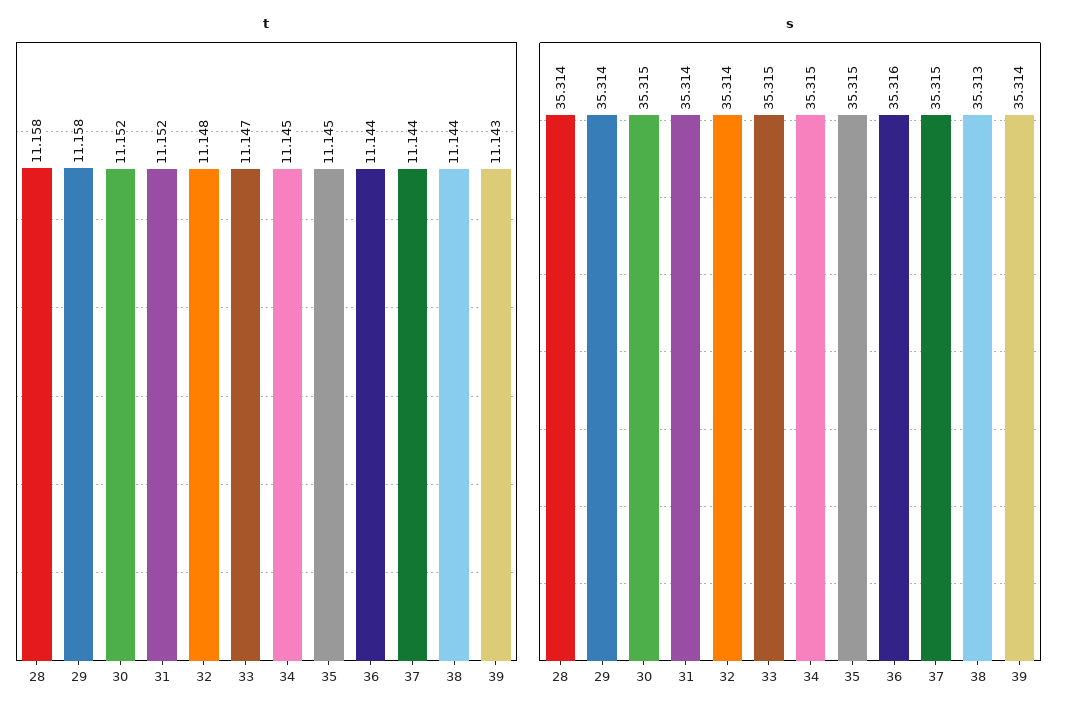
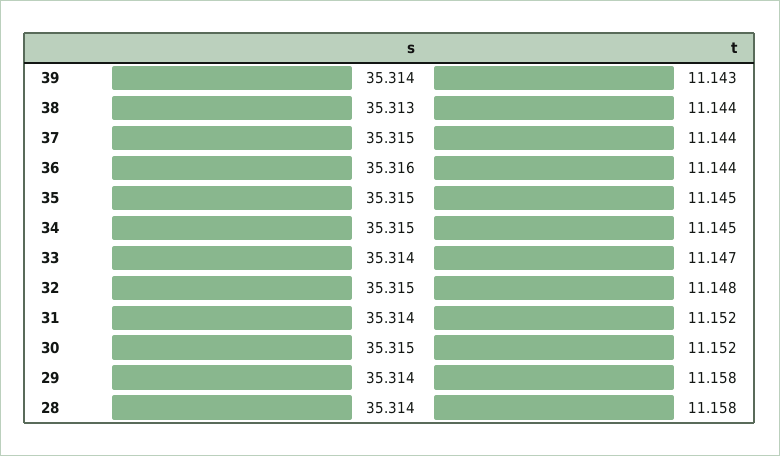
  {
    "t": {
      "28": 11.158,
      "29": 11.158,
      "30": 11.152,
      "31": 11.152,
      "32": 11.148,
      "33": 11.147,
      "34": 11.145,
      "35": 11.145,
      "36": 11.144,
      "37": 11.144,
      "38": 11.144,
      "39": 11.143
    },
    "s": {
      "28": 35.314,
      "29": 35.314,
      "30": 35.315,
      "31": 35.314,
-     "32": 35.314,
+     "32": 35.315,
-     "33": 35.315,
+     "33": 35.314,
      "34": 35.315,
      "35": 35.315,
      "36": 35.316,
      "37": 35.315,
      "38": 35.313,
      "39": 35.314
    }
  }

